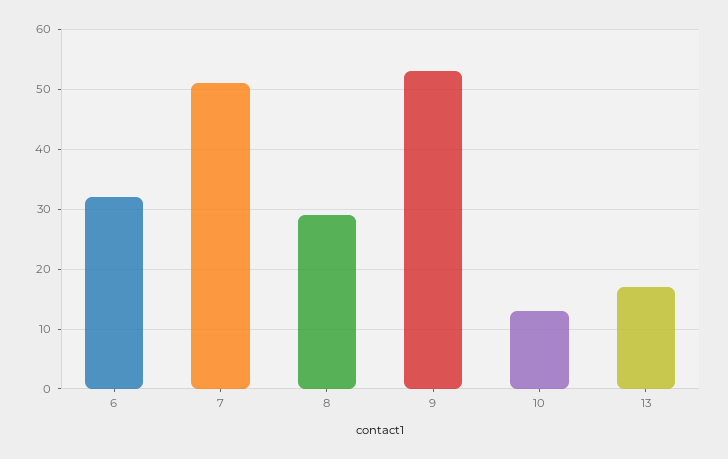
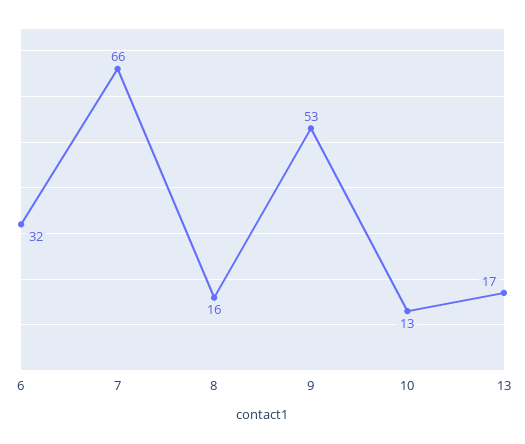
  {
    "6": 32,
-   "7": 50,
+   "7": 66,
-   "8": 30,
+   "8": 16,
    "9": 53,
    "10": 13,
    "13": 17
  }

